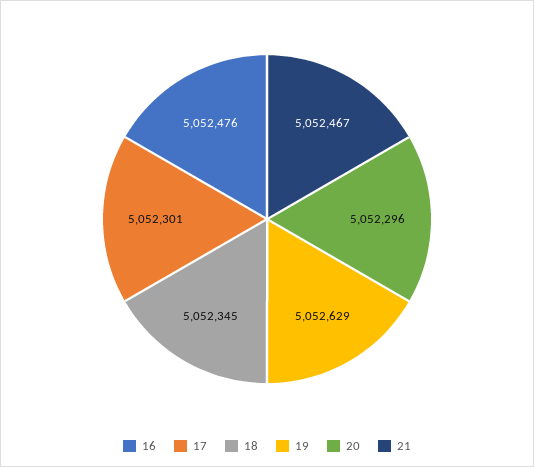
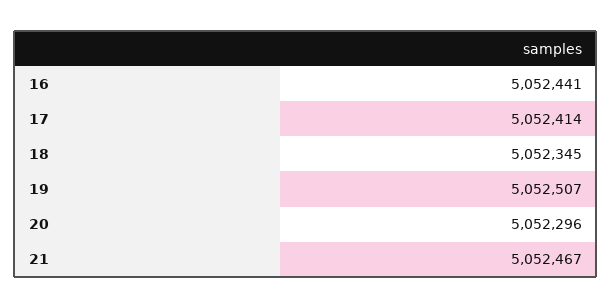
  {
-   "16": 5052476,
+   "16": 5052441,
-   "17": 5052301,
+   "17": 5052414,
    "18": 5052345,
-   "19": 5052629,
+   "19": 5052507,
    "20": 5052296,
    "21": 5052467
  }

